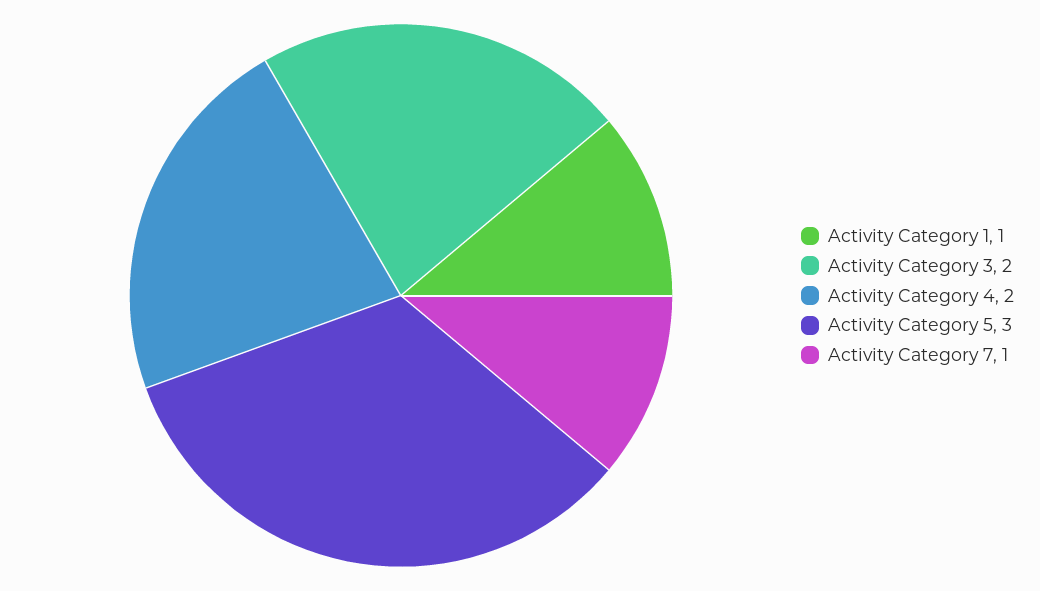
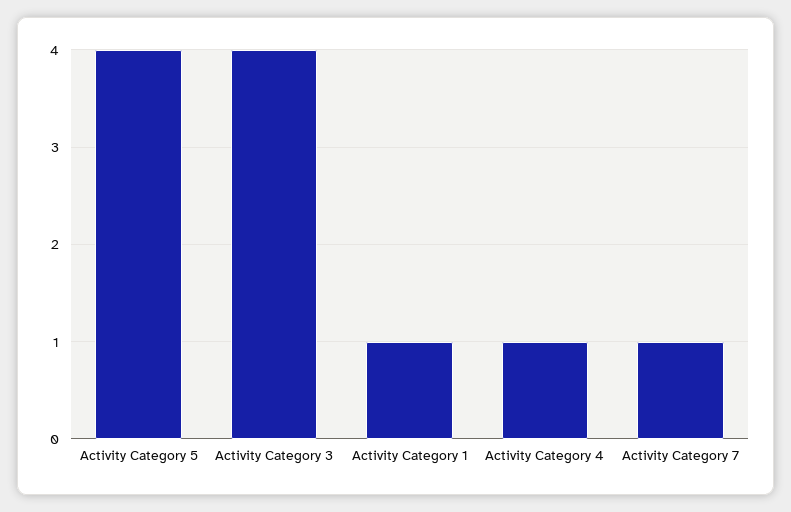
  {
    "Activity Category 1": 1,
-   "Activity Category 3": 2,
+   "Activity Category 3": 4,
-   "Activity Category 4": 2,
+   "Activity Category 4": 1,
-   "Activity Category 5": 3,
+   "Activity Category 5": 4,
    "Activity Category 7": 1
  }

